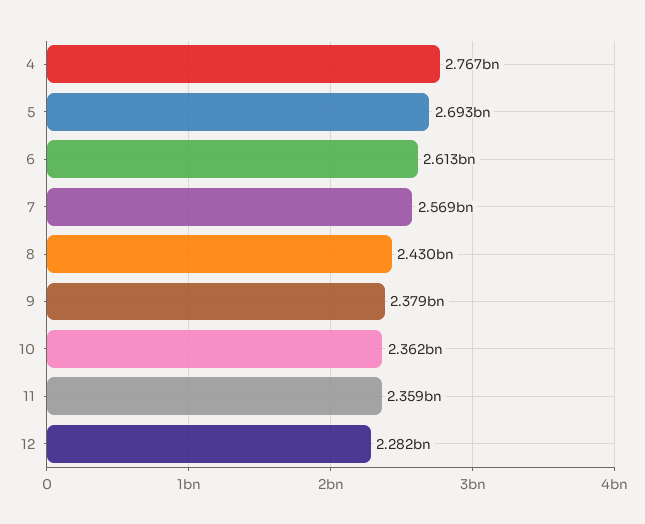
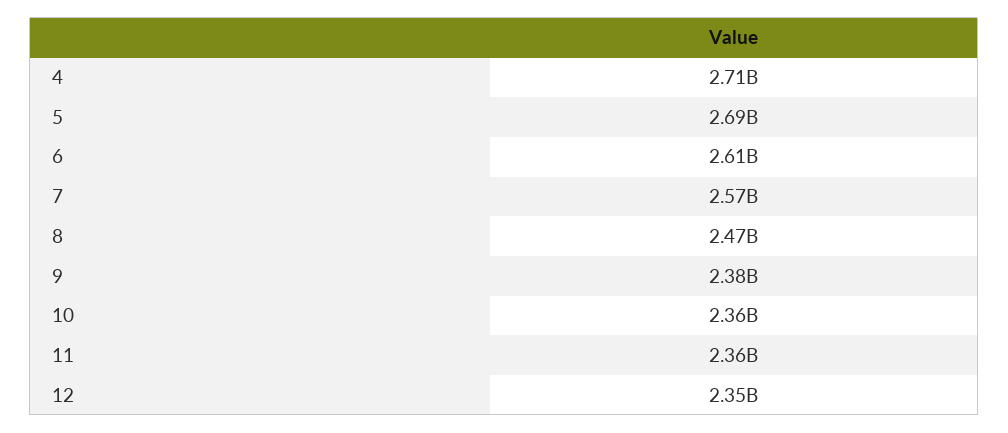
  {
-   "4": 2767000000,
+   "4": 2710000000,
    "5": 2693000000,
    "6": 2613000000,
    "7": 2569000000,
-   "8": 2430000000,
+   "8": 2470000000,
    "9": 2379000000,
    "10": 2362000000,
    "11": 2359000000,
-   "12": 2282000000
+   "12": 2350000000
  }

